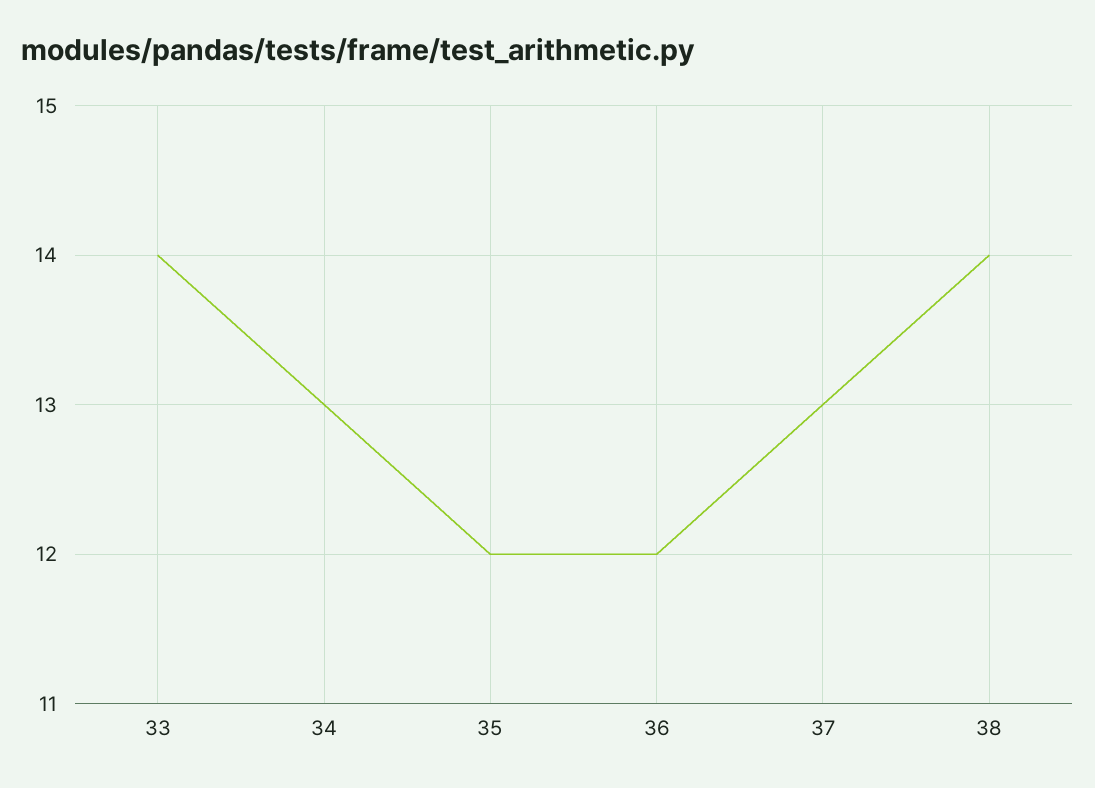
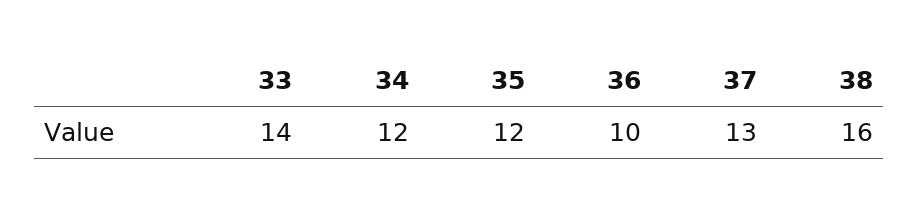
  {
    "33": 14,
-   "34": 13,
+   "34": 12,
    "35": 12,
-   "36": 12,
+   "36": 10,
    "37": 13,
-   "38": 14
+   "38": 16
  }

